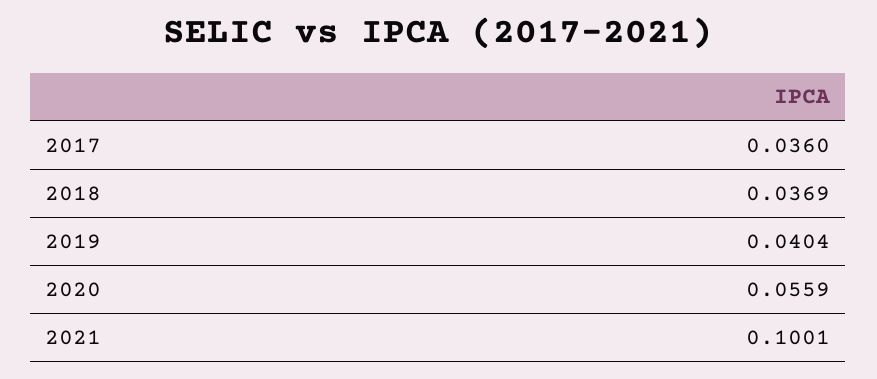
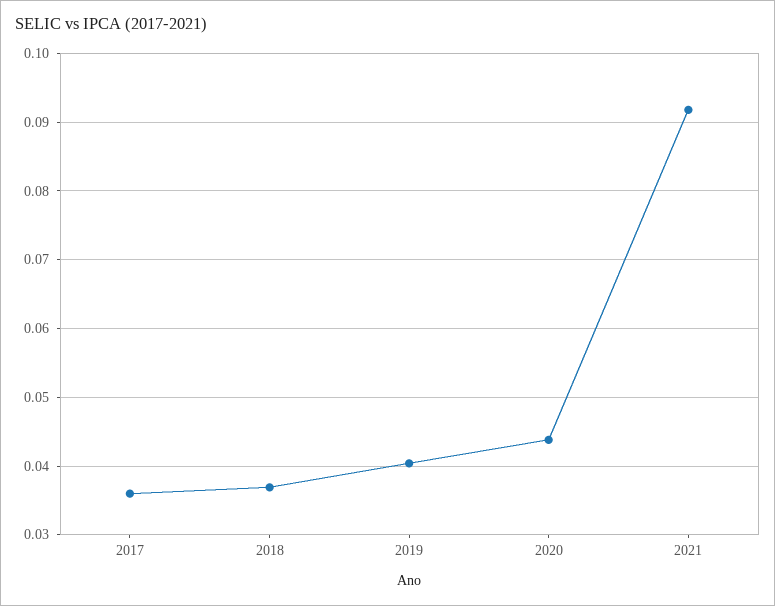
  {
    "2017": 0.036,
    "2018": 0.0369,
    "2019": 0.0404,
-   "2020": 0.0559,
+   "2020": 0.044,
-   "2021": 0.1001
+   "2021": 0.092
  }

